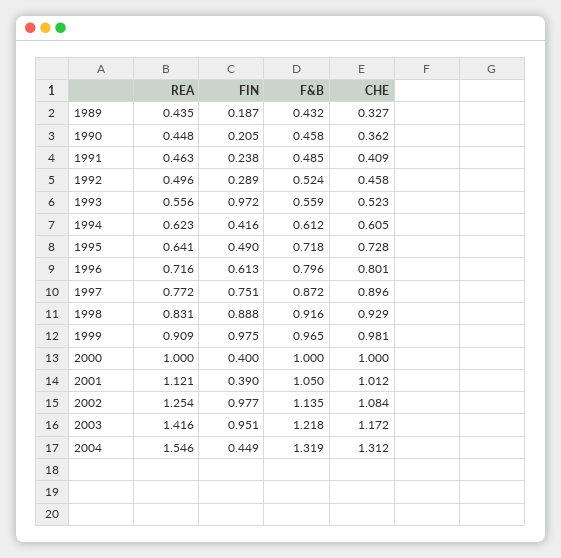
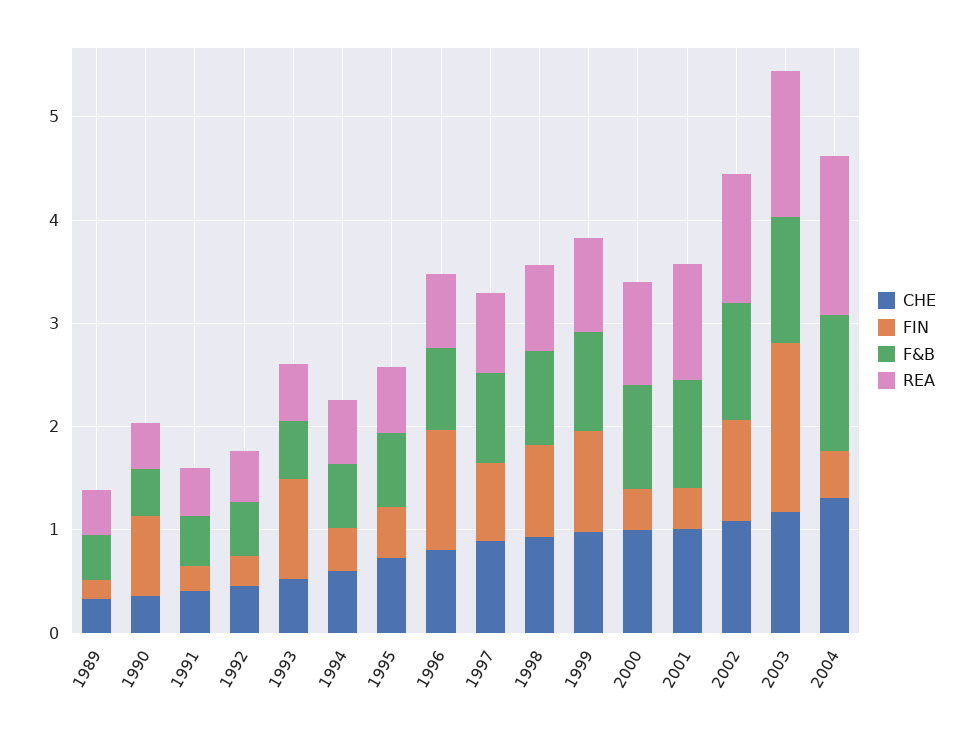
  {
    "REA": {
      "1989": 0.435,
      "1990": 0.448,
      "1991": 0.463,
      "1992": 0.496,
      "1993": 0.556,
      "1994": 0.623,
      "1995": 0.641,
      "1996": 0.716,
      "1997": 0.772,
      "1998": 0.831,
      "1999": 0.909,
      "2000": 1,
      "2001": 1.121,
      "2002": 1.254,
      "2003": 1.416,
      "2004": 1.546
    },
    "FIN": {
      "1989": 0.187,
-     "1990": 0.205,
+     "1990": 0.8,
      "1991": 0.238,
      "1992": 0.289,
      "1993": 0.972,
      "1994": 0.416,
      "1995": 0.49,
-     "1996": 0.613,
+     "1996": 1.2,
      "1997": 0.751,
      "1998": 0.888,
      "1999": 0.975,
      "2000": 0.4,
      "2001": 0.39,
      "2002": 0.977,
-     "2003": 0.951,
+     "2003": 1.6,
      "2004": 0.449
    },
    "F&B": {
      "1989": 0.432,
      "1990": 0.458,
      "1991": 0.485,
      "1992": 0.524,
      "1993": 0.559,
      "1994": 0.612,
      "1995": 0.718,
      "1996": 0.796,
      "1997": 0.872,
      "1998": 0.916,
      "1999": 0.965,
      "2000": 1,
      "2001": 1.05,
      "2002": 1.135,
      "2003": 1.218,
      "2004": 1.319
    },
    "CHE": {
      "1989": 0.327,
      "1990": 0.362,
      "1991": 0.409,
      "1992": 0.458,
      "1993": 0.523,
      "1994": 0.605,
      "1995": 0.728,
      "1996": 0.801,
      "1997": 0.896,
      "1998": 0.929,
      "1999": 0.981,
      "2000": 1,
      "2001": 1.012,
      "2002": 1.084,
      "2003": 1.172,
      "2004": 1.312
    }
  }

